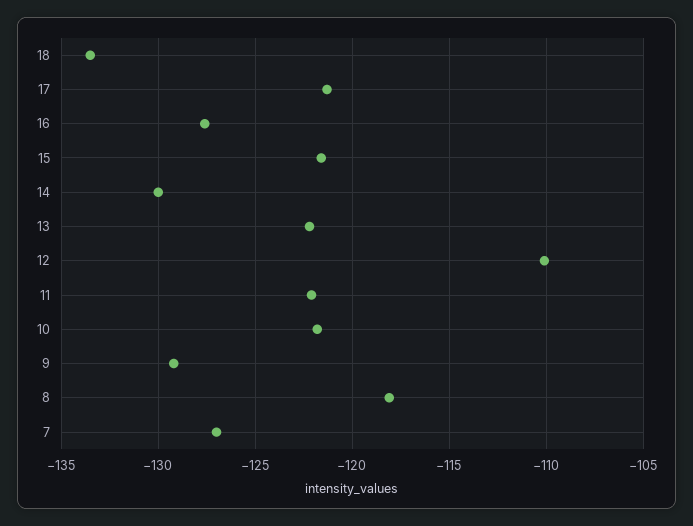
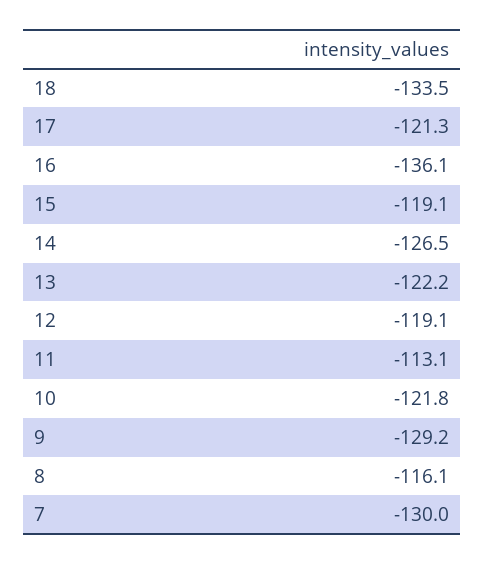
  {
    "18": -133.5,
    "17": -121.3,
-   "16": -127.5,
+   "16": -136.1,
-   "15": -121.5,
+   "15": -119.1,
-   "14": -130,
+   "14": -126.5,
    "13": -122.2,
-   "12": -110,
+   "12": -119.1,
-   "11": -122,
+   "11": -113.1,
    "10": -121.8,
    "9": -129.2,
-   "8": -118,
+   "8": -116.1,
-   "7": -127
+   "7": -130
  }

